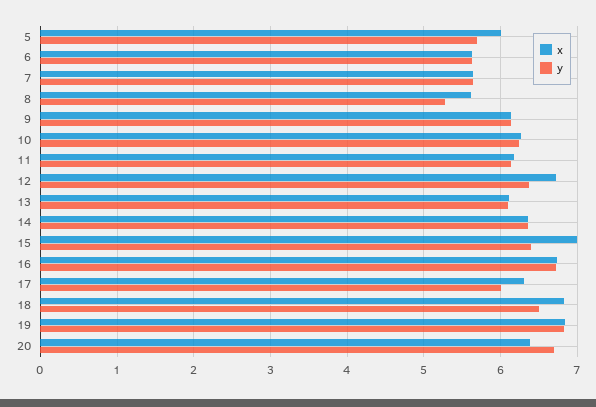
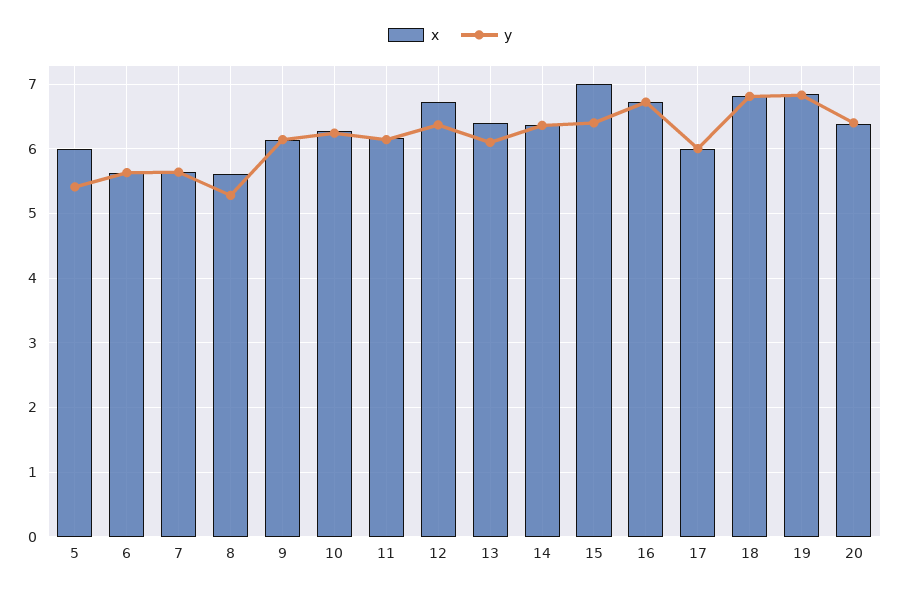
  {
    "x": {
      "5": 6,
      "6": 5.6,
      "7": 5.6,
      "8": 5.6,
      "9": 6.1,
      "10": 6.3,
      "11": 6.2,
      "12": 6.7,
-     "13": 6.1,
+     "13": 6.4,
      "14": 6.4,
      "15": 7,
      "16": 6.7,
-     "17": 6.3,
+     "17": 6,
      "18": 6.8,
      "19": 6.8,
      "20": 6.4
    },
    "y": {
-     "5": 5.7,
+     "5": 5.4,
      "6": 5.6,
      "7": 5.6,
      "8": 5.3,
      "9": 6.1,
      "10": 6.2,
      "11": 6.1,
      "12": 6.4,
      "13": 6.1,
      "14": 6.4,
      "15": 6.4,
      "16": 6.7,
      "17": 6,
-     "18": 6.5,
+     "18": 6.8,
      "19": 6.8,
-     "20": 6.7
+     "20": 6.4
    }
  }

